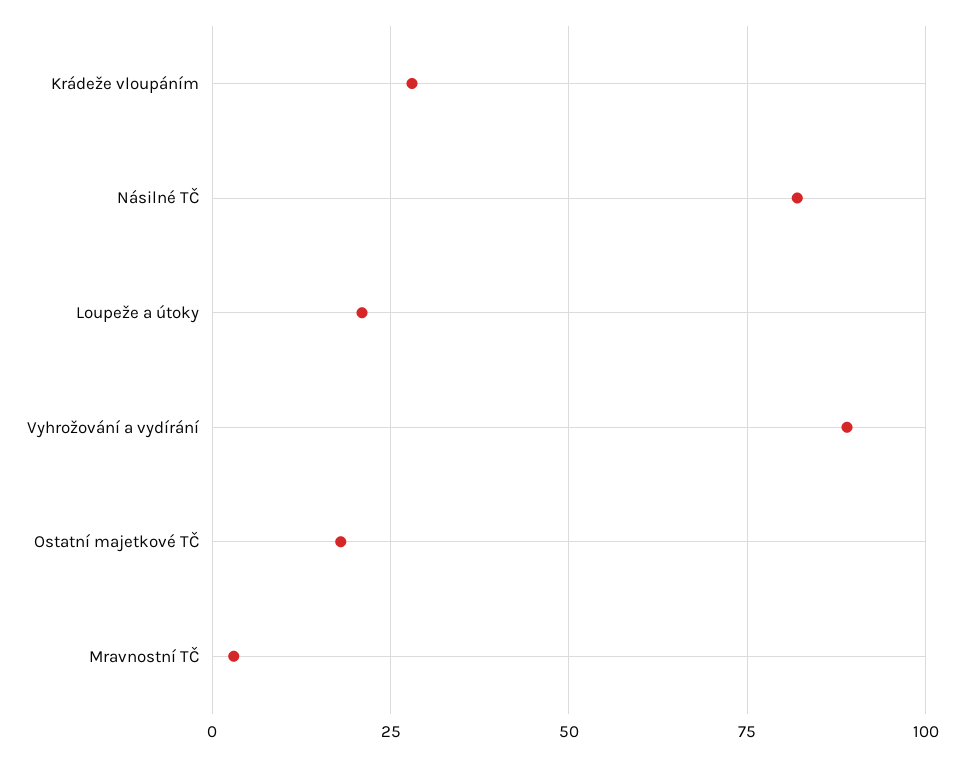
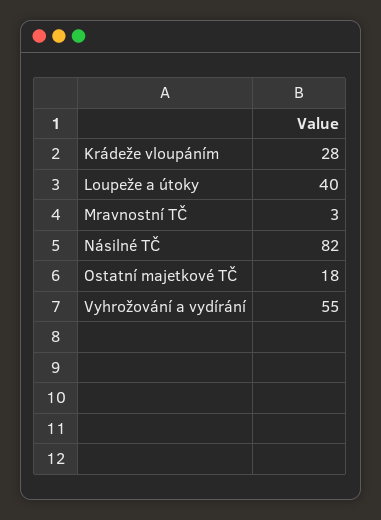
  {
    "Krádeže vloupáním": 28,
    "Násilné TČ": 82,
-   "Loupeže a útoky": 20,
+   "Loupeže a útoky": 40,
-   "Vyhrožování a vydírání": 90,
+   "Vyhrožování a vydírání": 55,
    "Ostatní majetkové TČ": 18,
    "Mravnostní TČ": 3
  }

